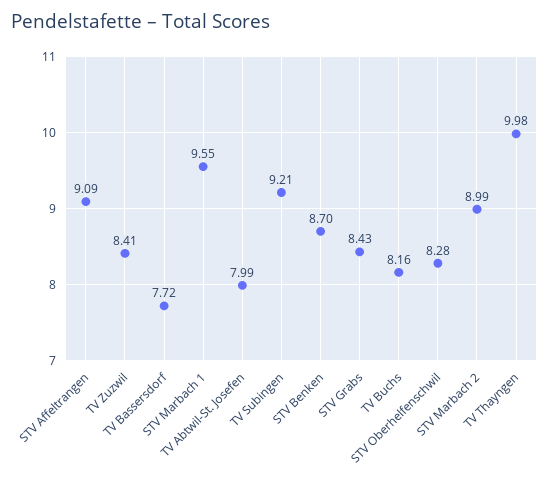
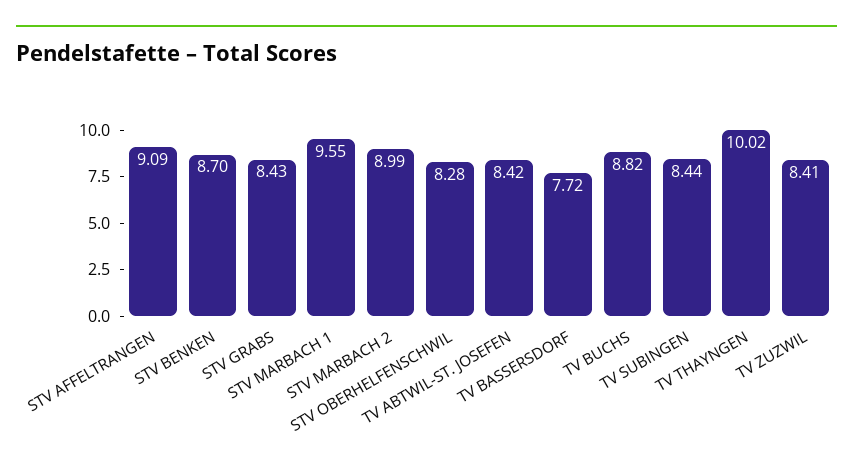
  {
    "STV Affeltrangen": 9.09,
    "TV Zuzwil": 8.41,
    "TV Bassersdorf": 7.72,
    "STV Marbach 1": 9.55,
-   "TV Abtwil-St. Josefen": 7.99,
+   "TV Abtwil-St. Josefen": 8.42,
-   "TV Subingen": 9.21,
+   "TV Subingen": 8.44,
    "STV Benken": 8.7,
    "STV Grabs": 8.43,
-   "TV Buchs": 8.16,
+   "TV Buchs": 8.82,
    "STV Oberhelfenschwil": 8.28,
    "STV Marbach 2": 8.99,
-   "TV Thayngen": 9.98
+   "TV Thayngen": 10.02
  }

